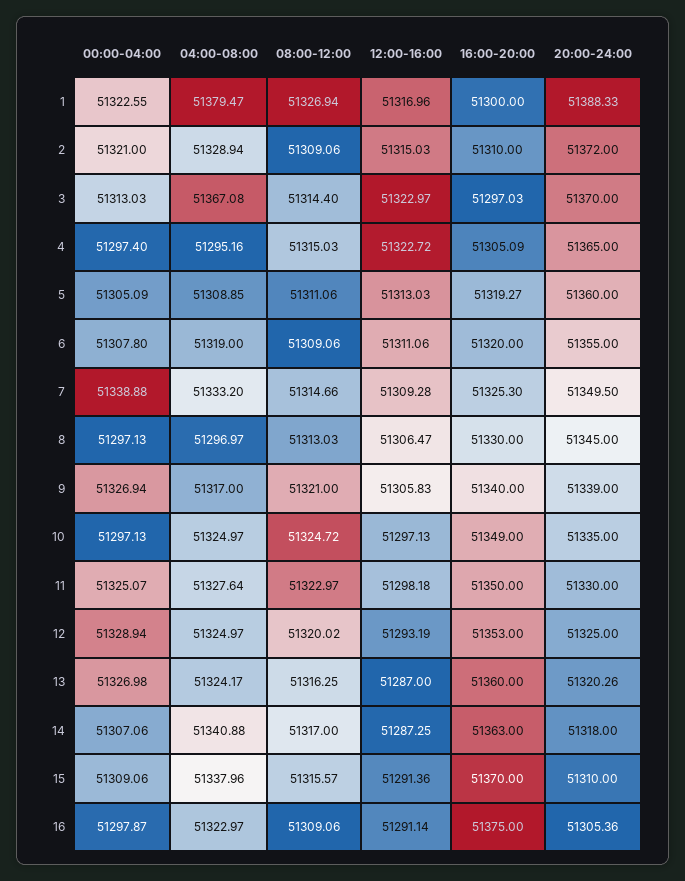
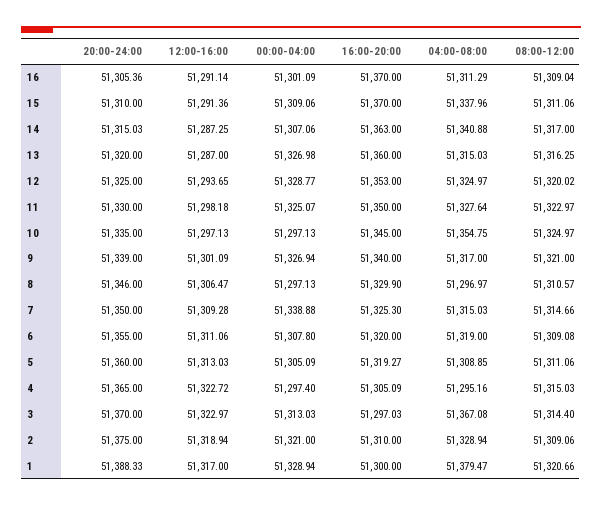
  {
    "00:00-04:00": {
-     "1": 51322.55,
+     "1": 51328.94,
      "2": 51321,
      "3": 51313.03,
      "4": 51297.4,
      "5": 51305.09,
      "6": 51307.8,
      "7": 51338.88,
      "8": 51297.13,
      "9": 51326.94,
      "10": 51297.13,
      "11": 51325.07,
-     "12": 51328.94,
+     "12": 51328.77,
      "13": 51326.98,
      "14": 51307.06,
      "15": 51309.06,
-     "16": 51297.87
+     "16": 51301.09
    },
    "04:00-08:00": {
      "1": 51379.47,
      "2": 51328.94,
      "3": 51367.08,
      "4": 51295.16,
      "5": 51308.85,
      "6": 51319,
-     "7": 51333.2,
+     "7": 51315.03,
      "8": 51296.97,
      "9": 51317,
-     "10": 51324.97,
+     "10": 51354.75,
      "11": 51327.64,
      "12": 51324.97,
-     "13": 51324.17,
+     "13": 51315.03,
      "14": 51340.88,
      "15": 51337.96,
-     "16": 51322.97
+     "16": 51311.29
    },
    "08:00-12:00": {
-     "1": 51326.94,
+     "1": 51320.66,
      "2": 51309.06,
      "3": 51314.4,
      "4": 51315.03,
      "5": 51311.06,
-     "6": 51309.06,
+     "6": 51309.08,
      "7": 51314.66,
-     "8": 51313.03,
+     "8": 51310.57,
      "9": 51321,
-     "10": 51324.72,
+     "10": 51324.97,
      "11": 51322.97,
      "12": 51320.02,
      "13": 51316.25,
      "14": 51317,
-     "15": 51315.57,
+     "15": 51311.06,
-     "16": 51309.06
+     "16": 51309.04
    },
    "12:00-16:00": {
-     "1": 51316.96,
+     "1": 51317,
-     "2": 51315.03,
+     "2": 51318.94,
      "3": 51322.97,
      "4": 51322.72,
      "5": 51313.03,
      "6": 51311.06,
      "7": 51309.28,
      "8": 51306.47,
-     "9": 51305.83,
+     "9": 51301.09,
      "10": 51297.13,
      "11": 51298.18,
-     "12": 51293.19,
+     "12": 51293.65,
      "13": 51287,
      "14": 51287.25,
      "15": 51291.36,
      "16": 51291.14
    },
    "16:00-20:00": {
      "1": 51300,
      "2": 51310,
      "3": 51297.03,
      "4": 51305.09,
      "5": 51319.27,
      "6": 51320,
      "7": 51325.3,
-     "8": 51330,
+     "8": 51329.9,
      "9": 51340,
-     "10": 51349,
+     "10": 51345,
      "11": 51350,
      "12": 51353,
      "13": 51360,
      "14": 51363,
      "15": 51370,
-     "16": 51375
+     "16": 51370
    },
    "20:00-24:00": {
      "1": 51388.33,
-     "2": 51372,
+     "2": 51375,
      "3": 51370,
      "4": 51365,
      "5": 51360,
      "6": 51355,
-     "7": 51349.5,
+     "7": 51350,
-     "8": 51345,
+     "8": 51346,
      "9": 51339,
      "10": 51335,
      "11": 51330,
      "12": 51325,
-     "13": 51320.26,
+     "13": 51320,
-     "14": 51318,
+     "14": 51315.03,
      "15": 51310,
      "16": 51305.36
    }
  }

